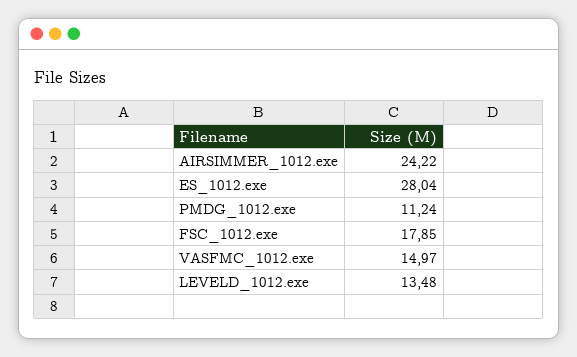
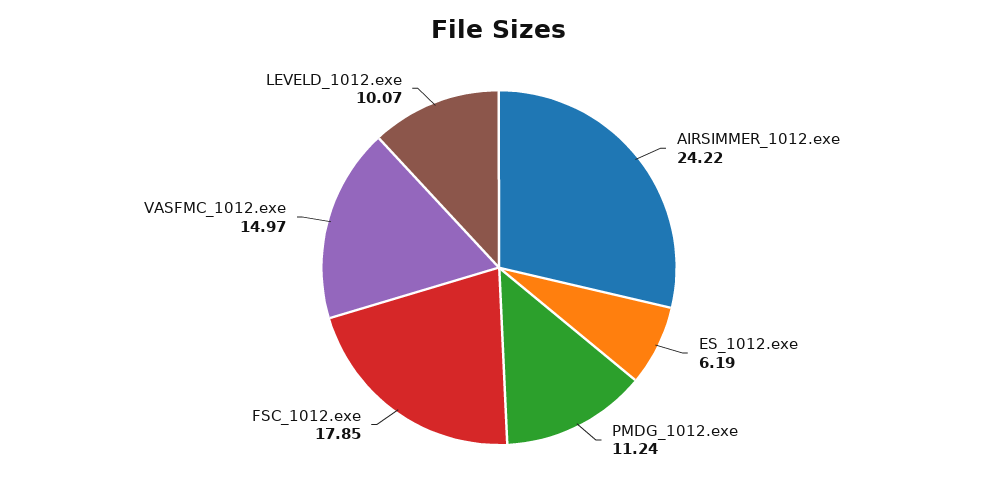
  {
    "AIRSIMMER_1012.exe": 24.22,
-   "ES_1012.exe": 28.04,
+   "ES_1012.exe": 6.19,
    "PMDG_1012.exe": 11.24,
    "FSC_1012.exe": 17.85,
    "VASFMC_1012.exe": 14.97,
-   "LEVELD_1012.exe": 13.48
+   "LEVELD_1012.exe": 10.07
  }

